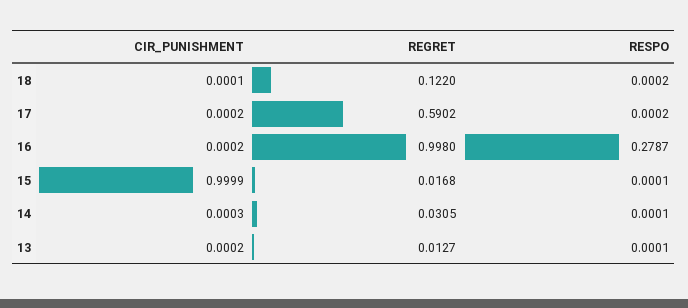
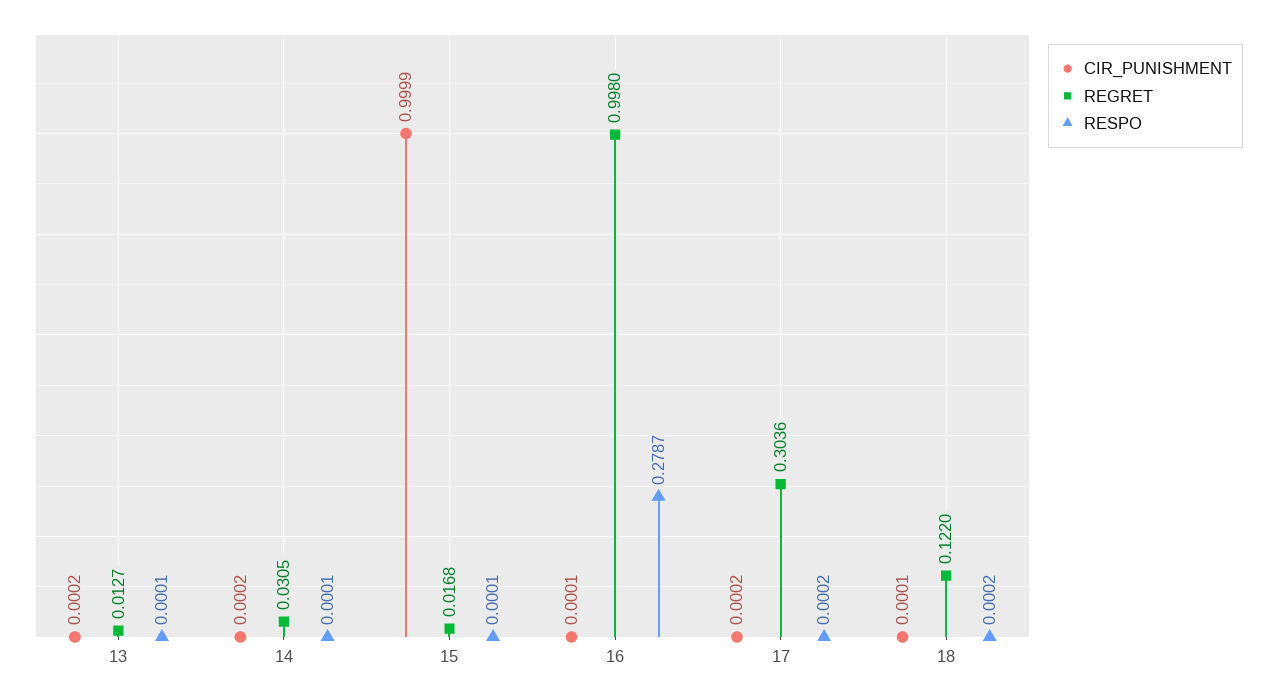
  {
    "CIR_PUNISHMENT": {
      "18": 0.0001,
      "17": 0.0002,
-     "16": 0.0002,
+     "16": 0.0001,
      "15": 0.9999,
-     "14": 0.0003,
+     "14": 0.0002,
      "13": 0.0002
    },
    "REGRET": {
      "18": 0.122,
-     "17": 0.5902,
+     "17": 0.3036,
      "16": 0.998,
      "15": 0.0168,
      "14": 0.0305,
      "13": 0.0127
    },
    "RESPO": {
      "18": 0.0002,
      "17": 0.0002,
      "16": 0.2787,
      "15": 0.0001,
      "14": 0.0001,
      "13": 0.0001
    }
  }

